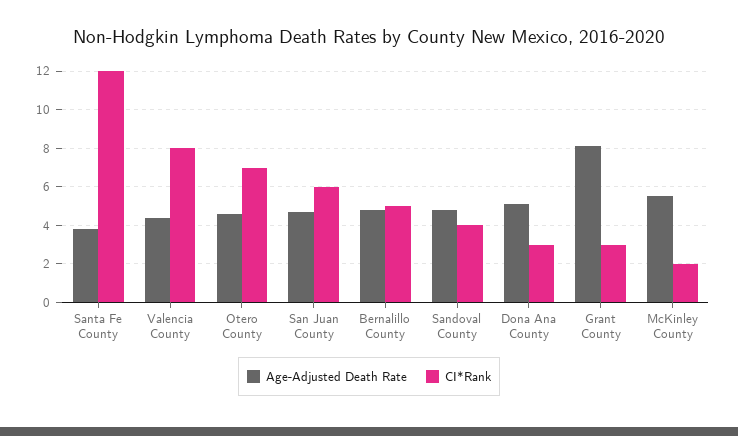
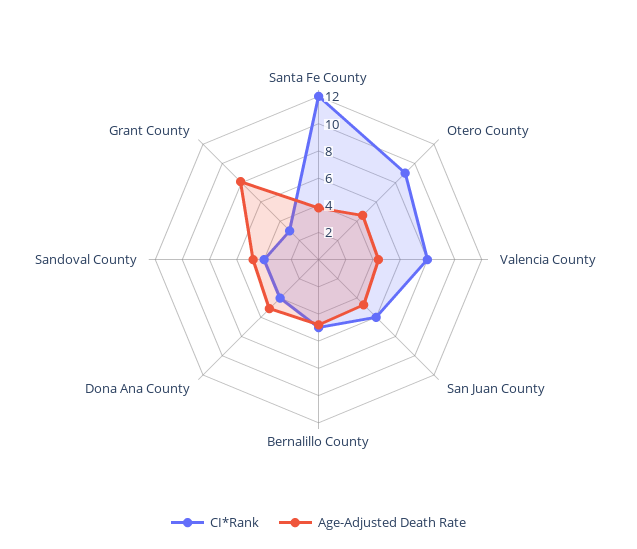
  {
    "Age-Adjusted Death Rate": {
      "Santa Fe County": 4,
      "Valencia County": 4.5,
      "Otero County": 4.5,
      "San Juan County": 4.5,
      "Bernalillo County": 5,
      "Sandoval County": 5,
      "Dona Ana County": 5,
-     "Grant County": 8,
+     "Grant County": 8
-     "McKinley County": 5.5
    },
    "CI*Rank": {
      "Santa Fe County": 12,
      "Valencia County": 8,
-     "Otero County": 7,
+     "Otero County": 9,
      "San Juan County": 6,
      "Bernalillo County": 5,
      "Sandoval County": 4,
-     "Dona Ana County": 3,
+     "Dona Ana County": 4,
-     "Grant County": 3,
+     "Grant County": 3
-     "McKinley County": 2
    }
  }

